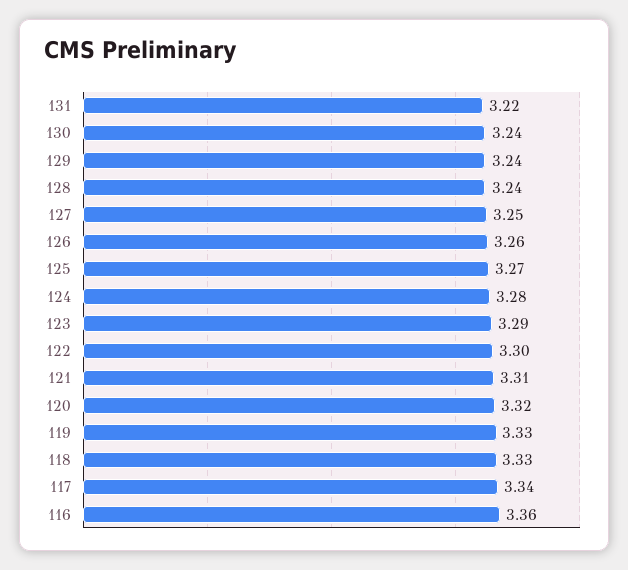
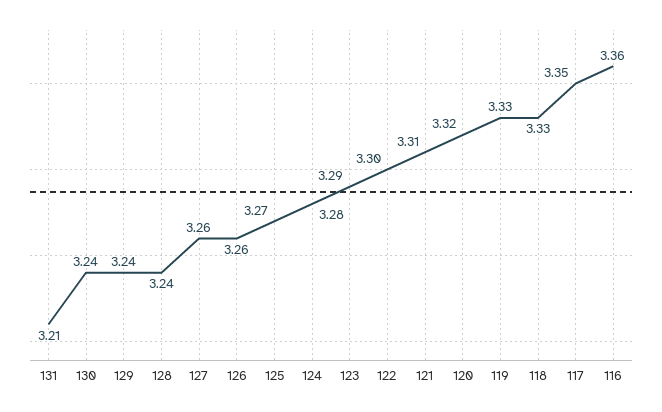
  {
-   "131": 3.22,
+   "131": 3.21,
    "130": 3.24,
    "129": 3.24,
    "128": 3.24,
-   "127": 3.25,
+   "127": 3.26,
    "126": 3.26,
    "125": 3.27,
    "124": 3.28,
    "123": 3.29,
    "122": 3.3,
    "121": 3.31,
    "120": 3.32,
    "119": 3.33,
    "118": 3.33,
-   "117": 3.34,
+   "117": 3.35,
    "116": 3.36
  }

